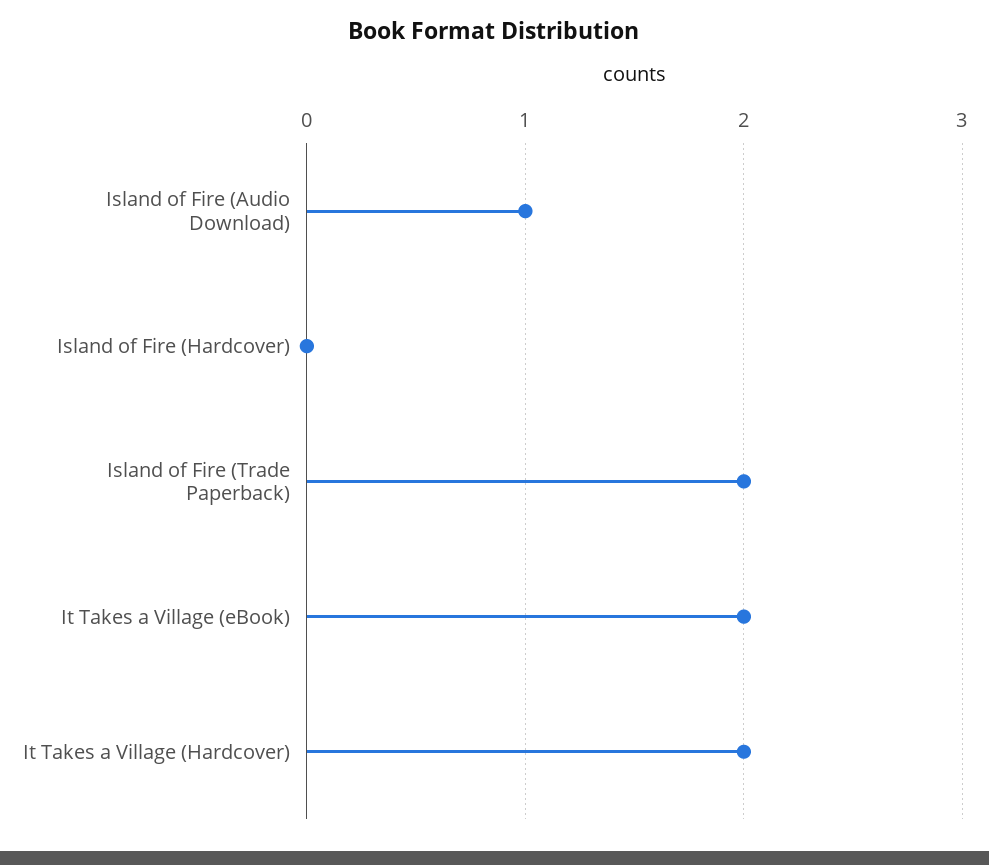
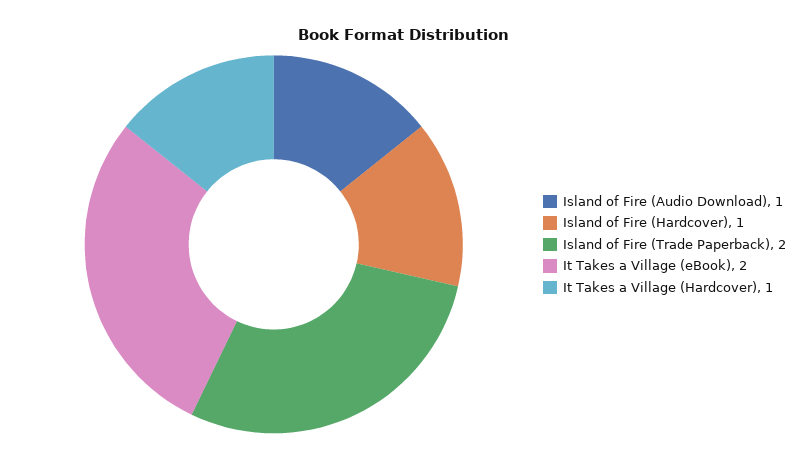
  {
    "Island of Fire (Audio Download)": 1,
-   "Island of Fire (Hardcover)": 0,
+   "Island of Fire (Hardcover)": 1,
    "Island of Fire (Trade Paperback)": 2,
    "It Takes a Village (eBook)": 2,
-   "It Takes a Village (Hardcover)": 2
+   "It Takes a Village (Hardcover)": 1
  }

